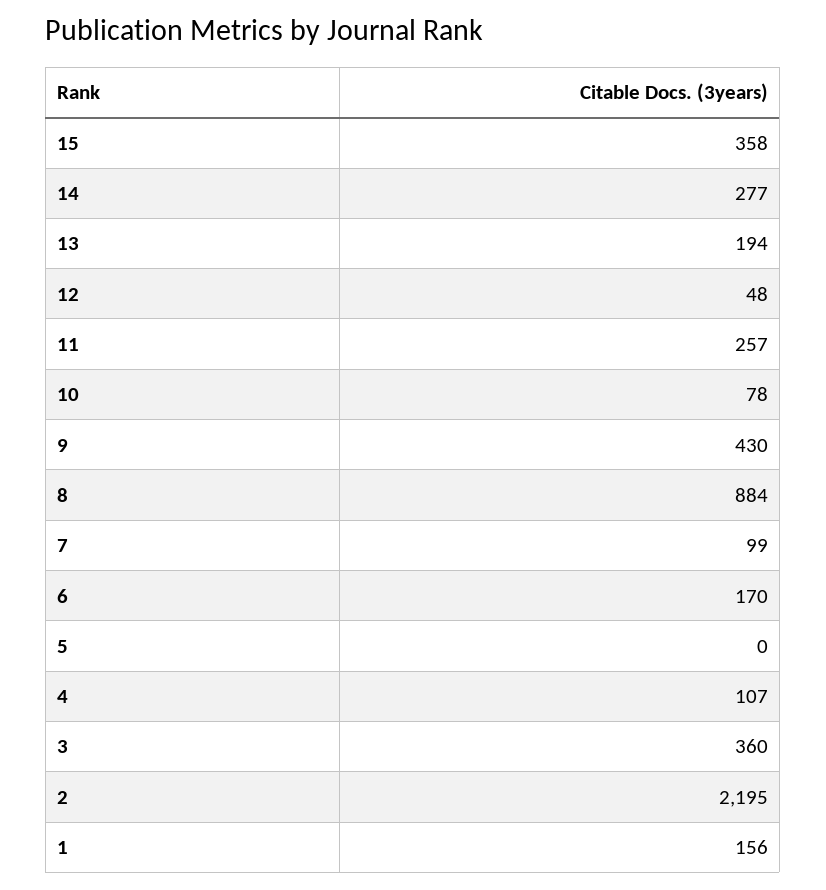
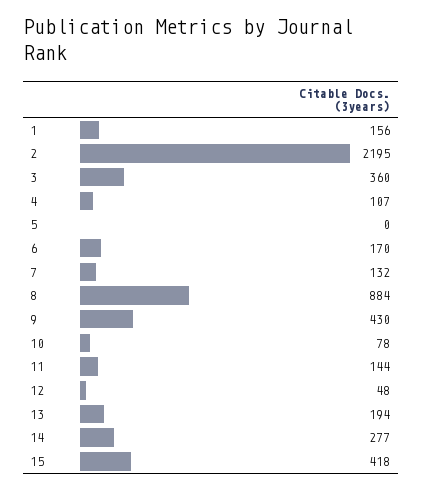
  {
-   "15": 358,
+   "15": 418,
    "14": 277,
    "13": 194,
    "12": 48,
-   "11": 257,
+   "11": 144,
    "10": 78,
    "9": 430,
    "8": 884,
-   "7": 99,
+   "7": 132,
    "6": 170,
    "5": 0,
    "4": 107,
    "3": 360,
    "2": 2195,
    "1": 156
  }

